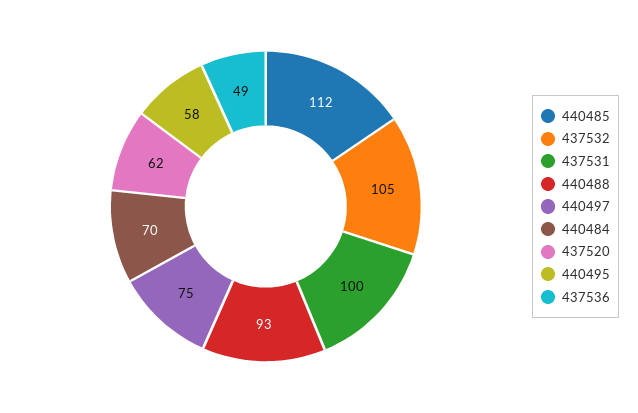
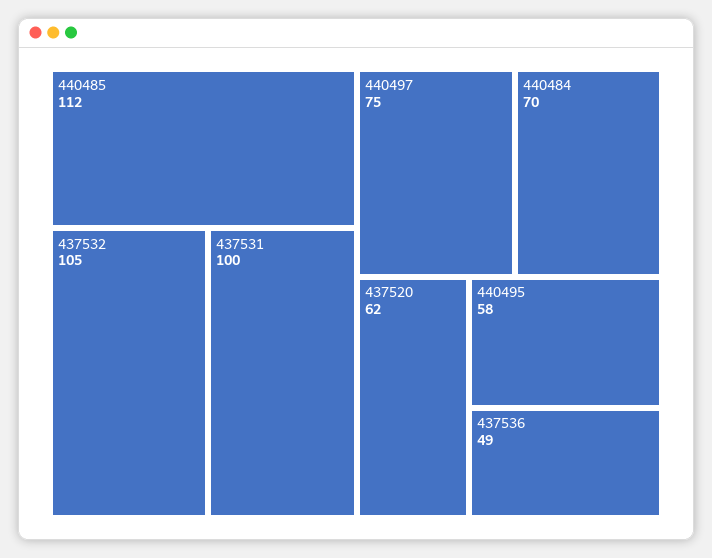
  {
    "440485": 112,
    "437532": 105,
    "437531": 100,
-   "440488": 93,
    "440497": 75,
    "440484": 70,
    "437520": 62,
    "440495": 58,
    "437536": 49
  }

